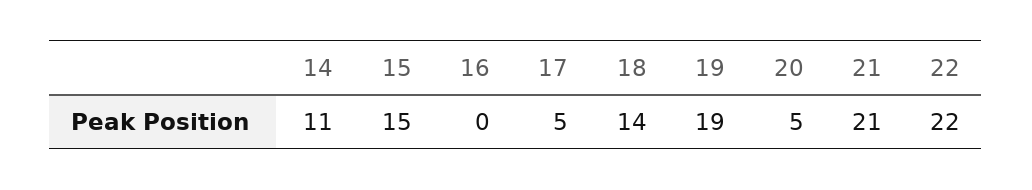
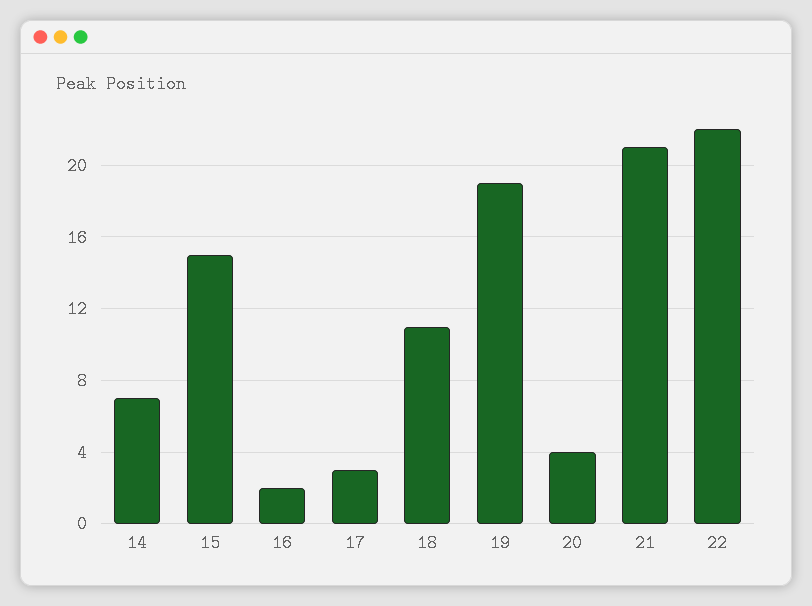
  {
-   "14": 11,
+   "14": 7,
    "15": 15,
-   "16": 0,
+   "16": 2,
-   "17": 5,
+   "17": 3,
-   "18": 14,
+   "18": 11,
    "19": 19,
-   "20": 5,
+   "20": 4,
    "21": 21,
    "22": 22
  }

